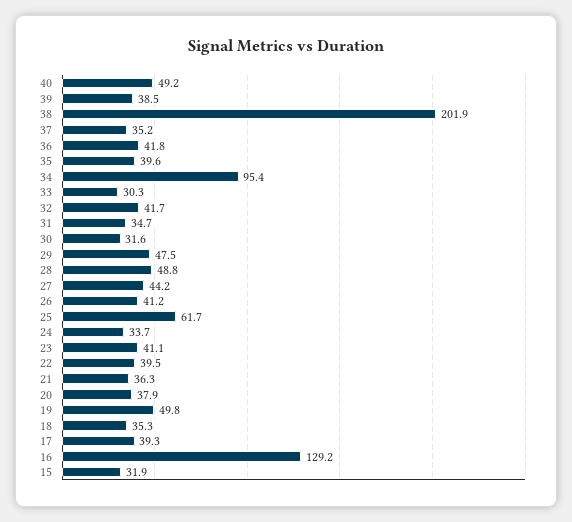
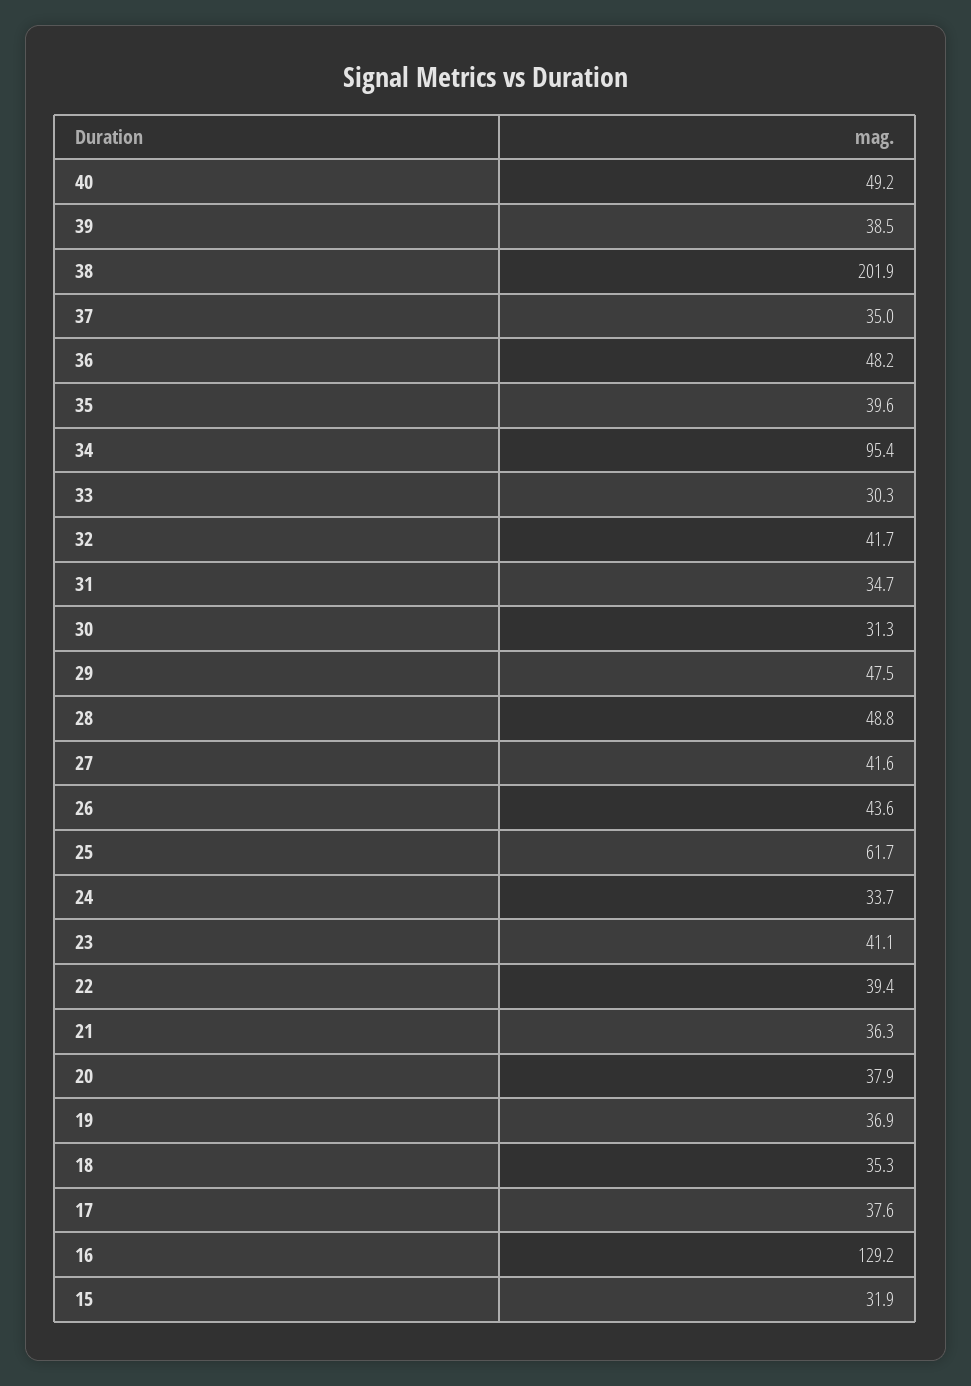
  {
    "40": 49.2,
    "39": 38.5,
    "38": 201.9,
-   "37": 35.2,
+   "37": 35,
-   "36": 41.8,
+   "36": 48.2,
    "35": 39.6,
    "34": 95.4,
    "33": 30.3,
    "32": 41.7,
    "31": 34.7,
-   "30": 31.6,
+   "30": 31.3,
    "29": 47.5,
    "28": 48.8,
-   "27": 44.2,
+   "27": 41.6,
-   "26": 41.2,
+   "26": 43.6,
    "25": 61.7,
    "24": 33.7,
    "23": 41.1,
-   "22": 39.5,
+   "22": 39.4,
    "21": 36.3,
    "20": 37.9,
-   "19": 49.8,
+   "19": 36.9,
    "18": 35.3,
-   "17": 39.3,
+   "17": 37.6,
    "16": 129.2,
    "15": 31.9
  }

